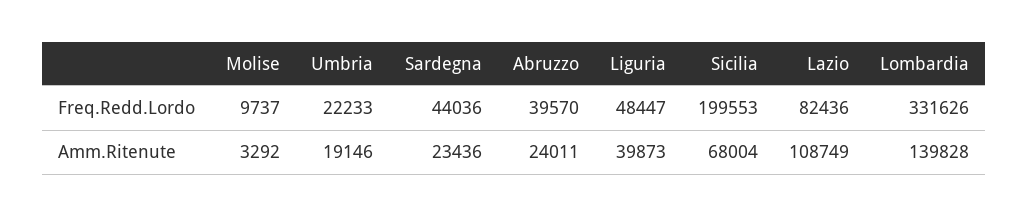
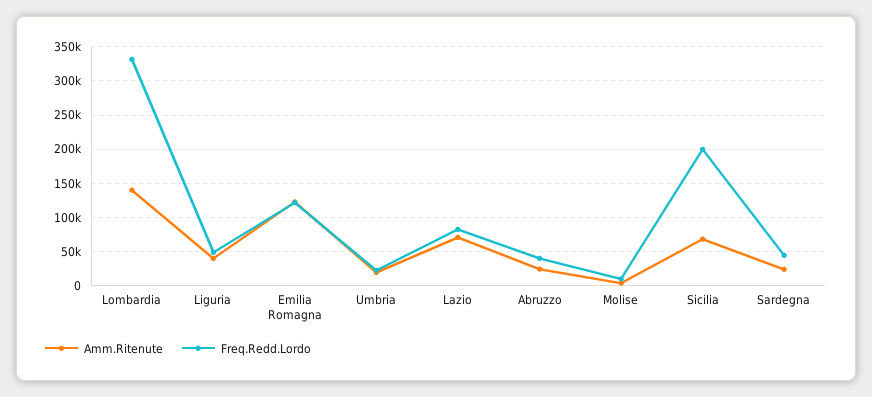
  {
    "Freq.Redd.Lordo": {
      "Molise": 9737,
      "Umbria": 22233,
      "Sardegna": 44036,
      "Abruzzo": 39570,
      "Liguria": 48447,
      "Sicilia": 199553,
      "Lazio": 82436,
-     "Lombardia": 331626
+     "Lombardia": 331626,
+     "Emilia Romagna": 120000
    },
    "Amm.Ritenute": {
      "Molise": 3292,
      "Umbria": 19146,
      "Sardegna": 23436,
      "Abruzzo": 24011,
      "Liguria": 39873,
      "Sicilia": 68004,
-     "Lazio": 108749,
+     "Lazio": 70000,
-     "Lombardia": 139828
+     "Lombardia": 139828,
+     "Emilia Romagna": 120000
    }
  }

